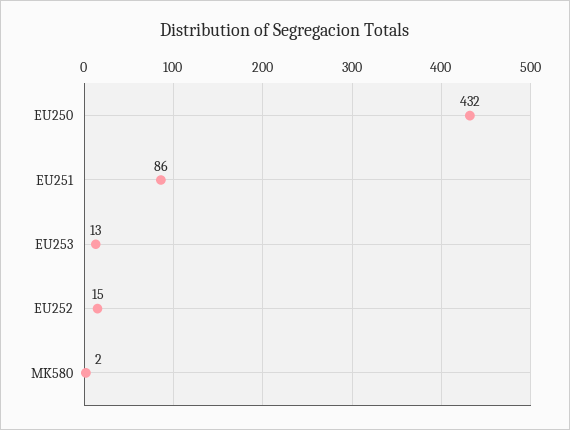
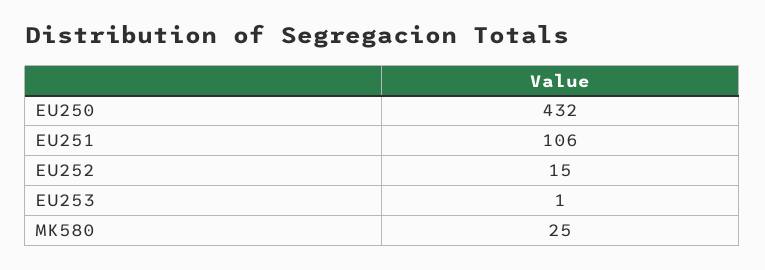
  {
    "EU250": 432,
-   "EU251": 86,
+   "EU251": 106,
-   "EU253": 13,
+   "EU253": 1,
    "EU252": 15,
-   "MK580": 2
+   "MK580": 25
  }

